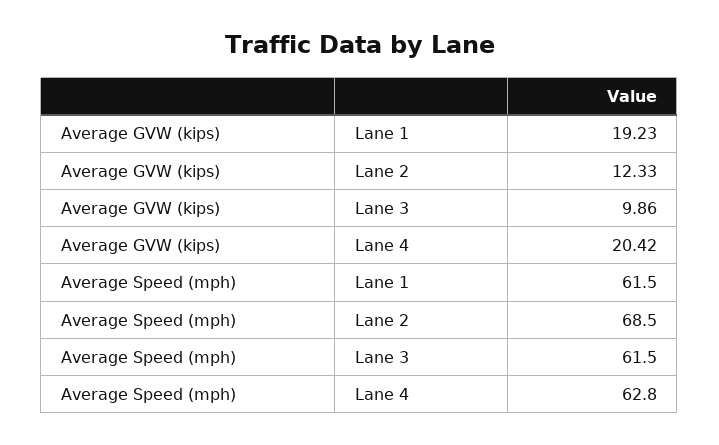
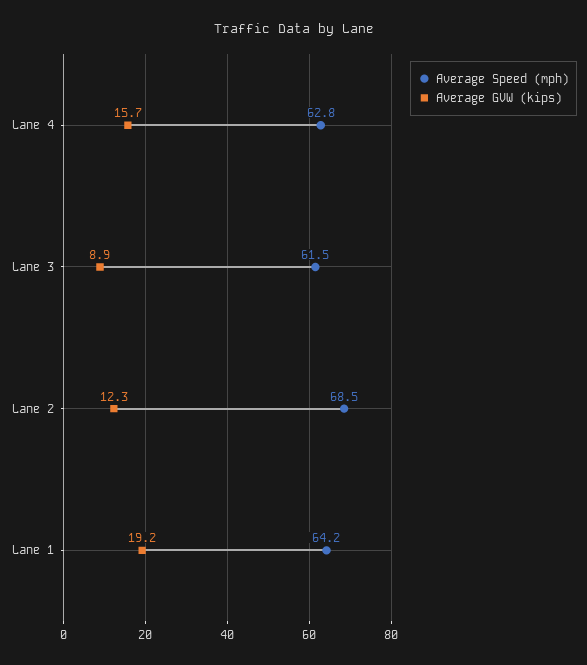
  {
    "Average GVW (kips)": {
      "Lane 1": 19.23,
      "Lane 2": 12.33,
-     "Lane 3": 9.86,
+     "Lane 3": 8.9,
-     "Lane 4": 20.42
+     "Lane 4": 15.7
    },
    "Average Speed (mph)": {
-     "Lane 1": 61.5,
+     "Lane 1": 64.2,
      "Lane 2": 68.5,
      "Lane 3": 61.5,
      "Lane 4": 62.8
    }
  }

